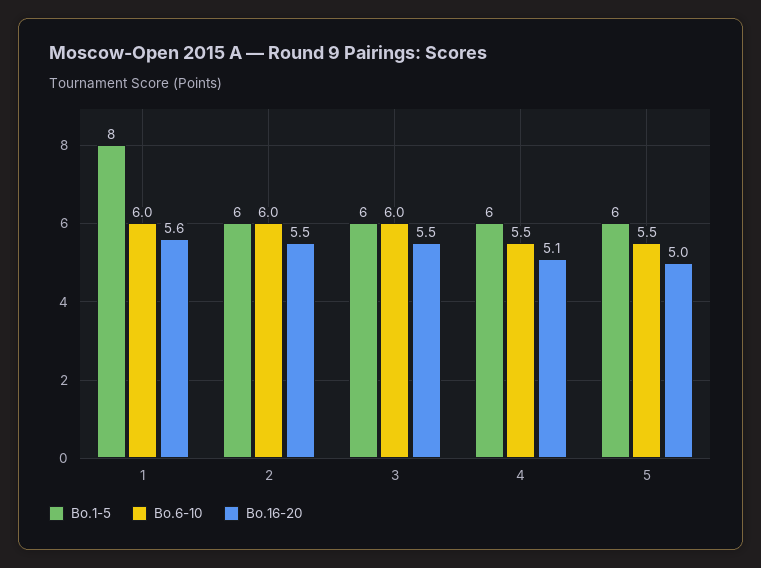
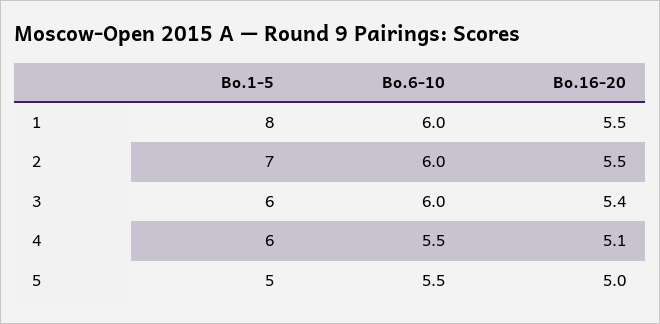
  {
    "Bo.1-5": {
      "1": 8,
-     "2": 6,
+     "2": 7,
      "3": 6,
      "4": 6,
-     "5": 6
+     "5": 5
    },
    "Bo.6-10": {
      "1": 6,
      "2": 6,
      "3": 6,
      "4": 5.5,
      "5": 5.5
    },
    "Bo.16-20": {
-     "1": 5.6,
+     "1": 5.5,
      "2": 5.5,
-     "3": 5.5,
+     "3": 5.4,
      "4": 5.1,
      "5": 5
    }
  }

